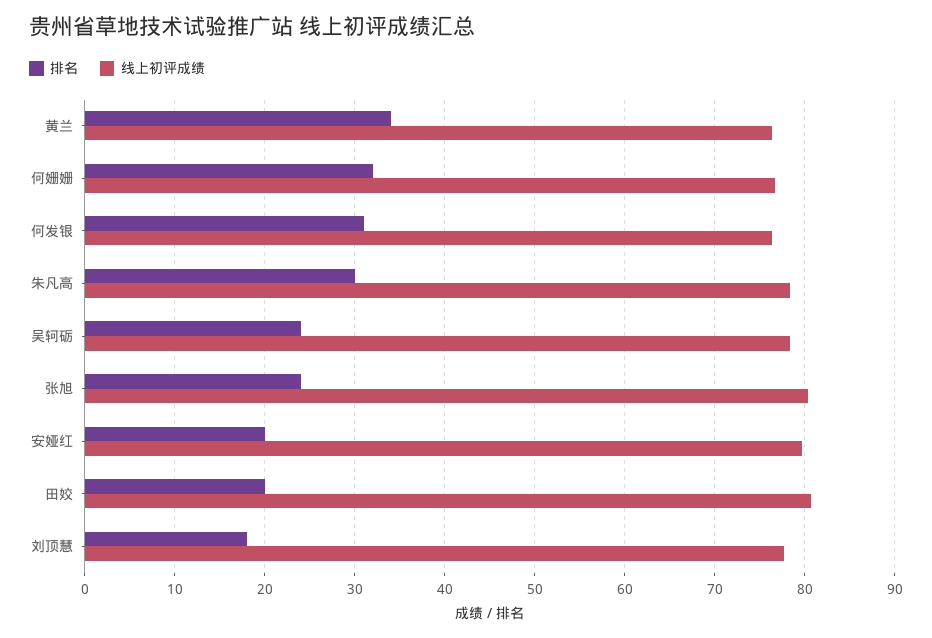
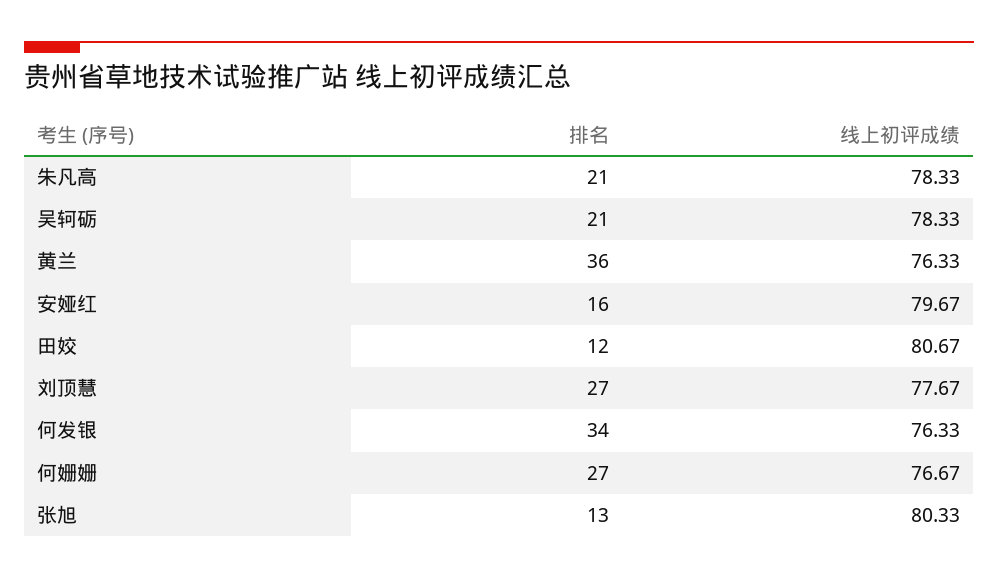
  {
    "排名": {
-     "黄兰": 34,
+     "黄兰": 36,
-     "何姗姗": 32,
+     "何姗姗": 27,
-     "何发银": 31,
+     "何发银": 34,
-     "朱凡高": 30,
+     "朱凡高": 21,
-     "吴轲砺": 24,
+     "吴轲砺": 21,
-     "张旭": 24,
+     "张旭": 13,
-     "安娅红": 20,
+     "安娅红": 16,
-     "田姣": 20,
+     "田姣": 12,
-     "刘顶慧": 18
+     "刘顶慧": 27
    },
    "线上初评成绩": {
      "黄兰": 76.33,
      "何姗姗": 76.67,
      "何发银": 76.33,
      "朱凡高": 78.33,
      "吴轲砺": 78.33,
      "张旭": 80.33,
      "安娅红": 79.67,
      "田姣": 80.67,
      "刘顶慧": 77.67
    }
  }

